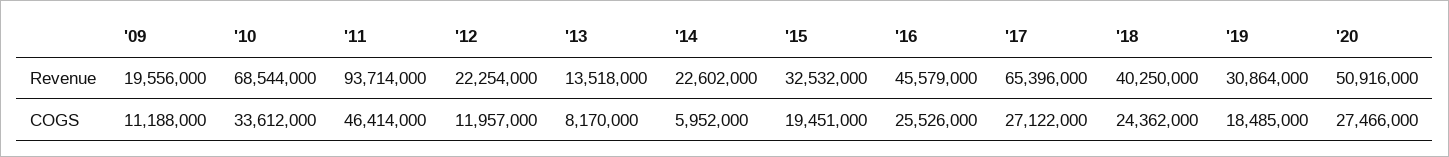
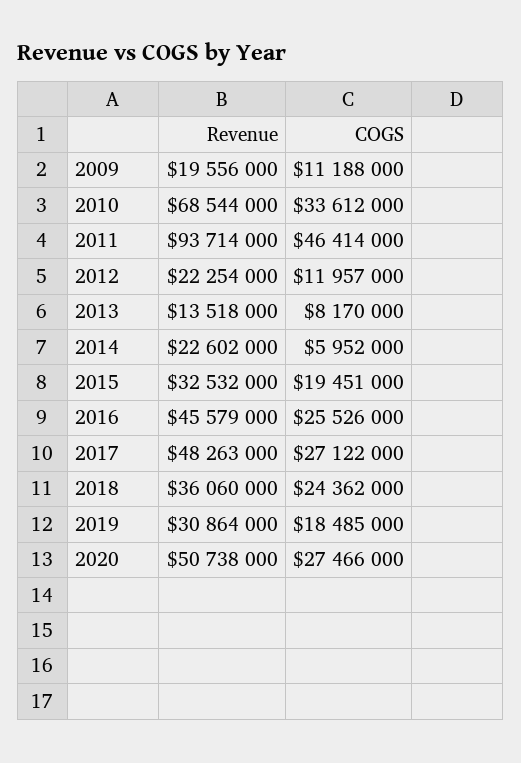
  {
    "'09": {
      "Revenue": 19556000,
      "COGS": 11188000
    },
    "'10": {
      "Revenue": 68544000,
      "COGS": 33612000
    },
    "'11": {
      "Revenue": 93714000,
      "COGS": 46414000
    },
    "'12": {
      "Revenue": 22254000,
      "COGS": 11957000
    },
    "'13": {
      "Revenue": 13518000,
      "COGS": 8170000
    },
    "'14": {
      "Revenue": 22602000,
      "COGS": 5952000
    },
    "'15": {
      "Revenue": 32532000,
      "COGS": 19451000
    },
    "'16": {
      "Revenue": 45579000,
      "COGS": 25526000
    },
    "'17": {
-     "Revenue": 65396000,
+     "Revenue": 48263000,
      "COGS": 27122000
    },
    "'18": {
-     "Revenue": 40250000,
+     "Revenue": 36060000,
      "COGS": 24362000
    },
    "'19": {
      "Revenue": 30864000,
      "COGS": 18485000
    },
    "'20": {
-     "Revenue": 50916000,
+     "Revenue": 50738000,
      "COGS": 27466000
    }
  }

